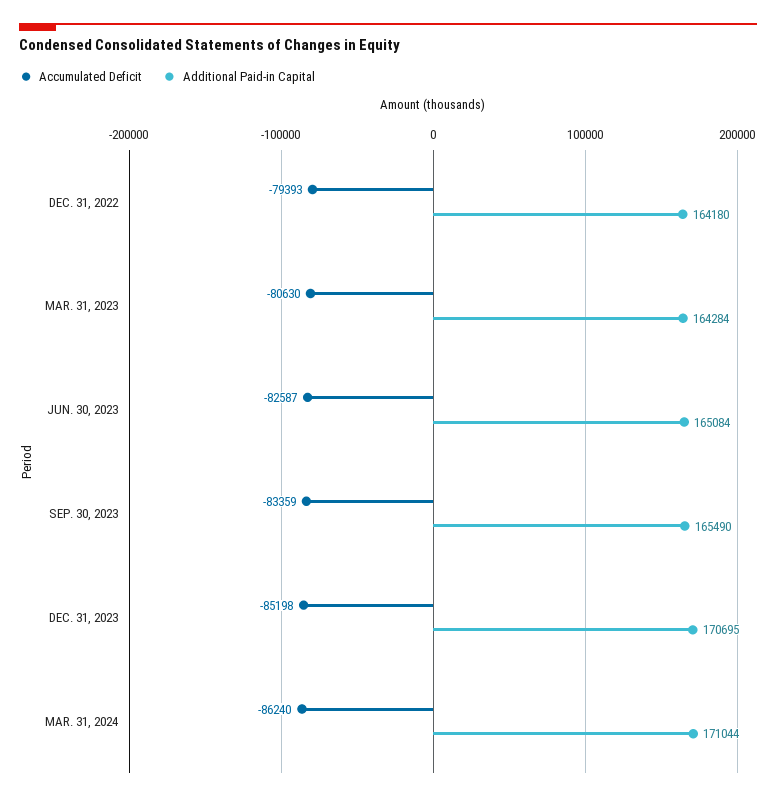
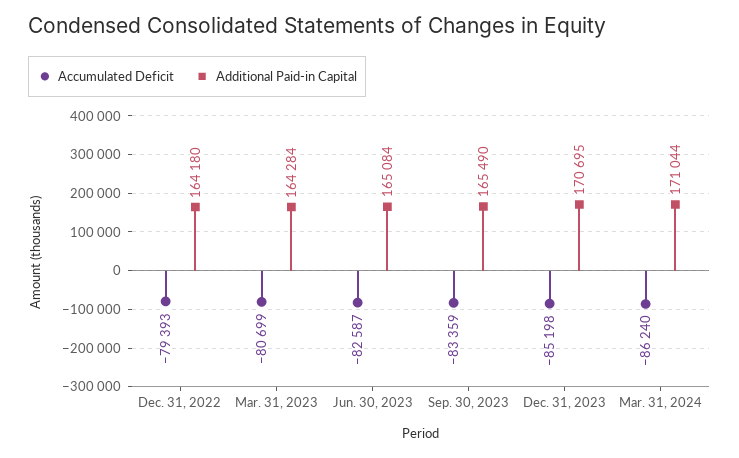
  {
    "Accumulated Deficit": {
      "DEC. 31, 2022": -79393,
-     "MAR. 31, 2023": -80630,
+     "MAR. 31, 2023": -80699,
      "JUN. 30, 2023": -82587,
      "SEP. 30, 2023": -83359,
      "DEC. 31, 2023": -85198,
      "MAR. 31, 2024": -86240
    },
    "Additional Paid-in Capital": {
      "DEC. 31, 2022": 164180,
      "MAR. 31, 2023": 164284,
      "JUN. 30, 2023": 165084,
      "SEP. 30, 2023": 165490,
      "DEC. 31, 2023": 170695,
      "MAR. 31, 2024": 171044
    }
  }

